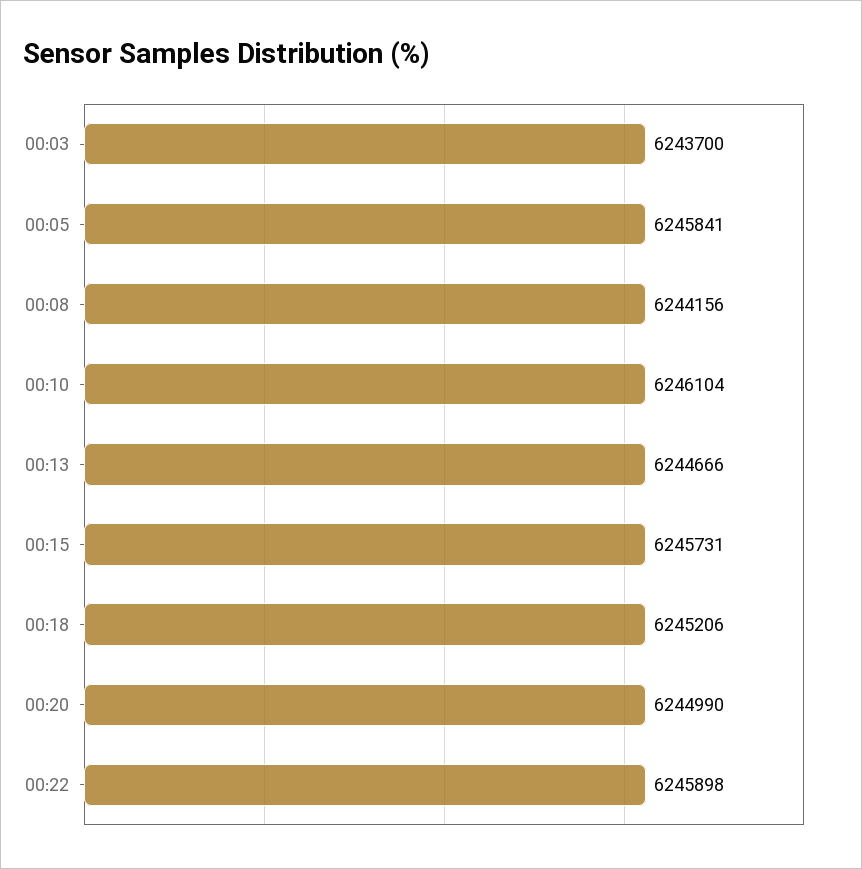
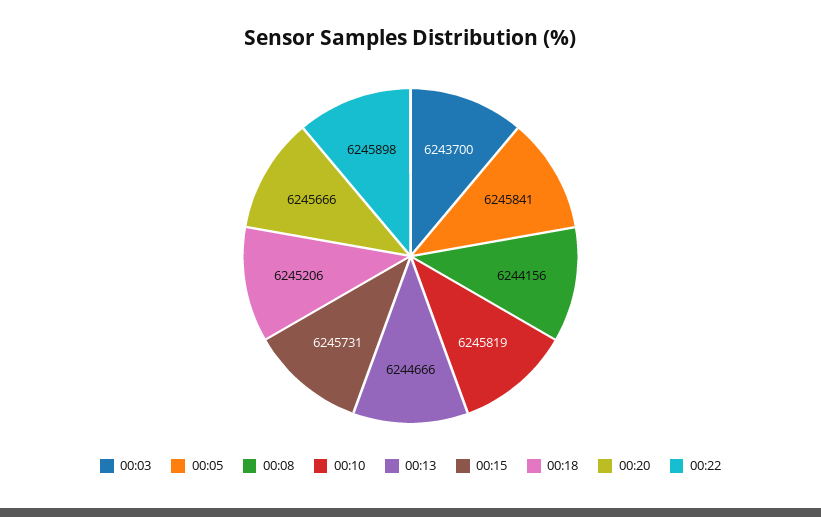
  {
    "00:03": 6243700,
    "00:05": 6245841,
    "00:08": 6244156,
-   "00:10": 6246104,
+   "00:10": 6245819,
    "00:13": 6244666,
    "00:15": 6245731,
    "00:18": 6245206,
-   "00:20": 6244990,
+   "00:20": 6245666,
    "00:22": 6245898
  }

